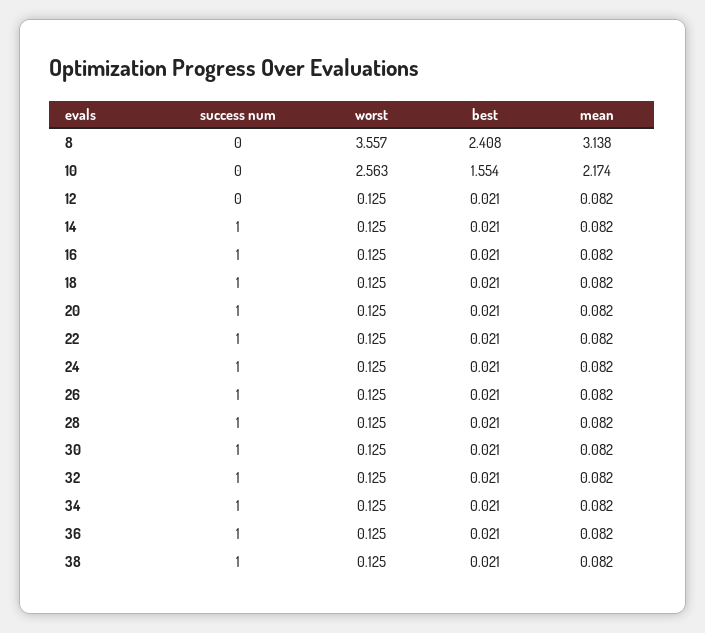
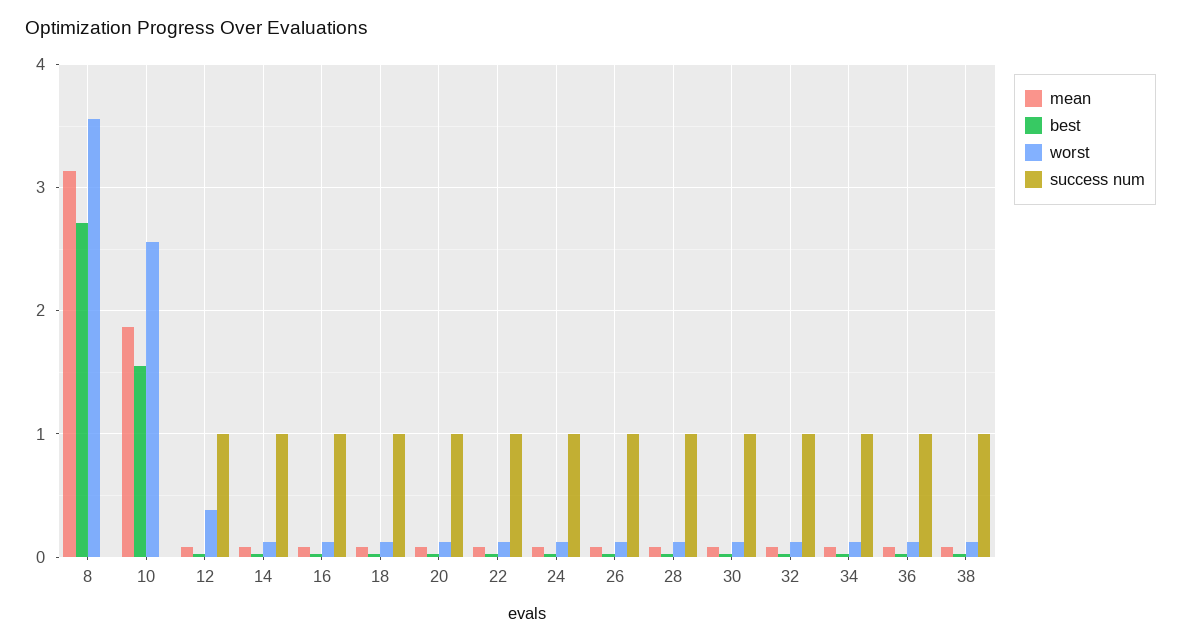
  {
    "success num": {
      "8": 0,
      "10": 0,
-     "12": 0,
+     "12": 1,
      "14": 1,
      "16": 1,
      "18": 1,
      "20": 1,
      "22": 1,
      "24": 1,
      "26": 1,
      "28": 1,
      "30": 1,
      "32": 1,
      "34": 1,
      "36": 1,
      "38": 1
    },
    "worst": {
      "8": 3.557,
      "10": 2.563,
-     "12": 0.125,
+     "12": 0.4,
      "14": 0.125,
      "16": 0.125,
      "18": 0.125,
      "20": 0.125,
      "22": 0.125,
      "24": 0.125,
      "26": 0.125,
      "28": 0.125,
      "30": 0.125,
      "32": 0.125,
      "34": 0.125,
      "36": 0.125,
      "38": 0.125
    },
    "best": {
-     "8": 2.408,
+     "8": 2.7,
      "10": 1.554,
      "12": 0.021,
      "14": 0.021,
      "16": 0.021,
      "18": 0.021,
      "20": 0.021,
      "22": 0.021,
      "24": 0.021,
      "26": 0.021,
      "28": 0.021,
      "30": 0.021,
      "32": 0.021,
      "34": 0.021,
      "36": 0.021,
      "38": 0.021
    },
    "mean": {
      "8": 3.138,
-     "10": 2.174,
+     "10": 1.9,
      "12": 0.082,
      "14": 0.082,
      "16": 0.082,
      "18": 0.082,
      "20": 0.082,
      "22": 0.082,
      "24": 0.082,
      "26": 0.082,
      "28": 0.082,
      "30": 0.082,
      "32": 0.082,
      "34": 0.082,
      "36": 0.082,
      "38": 0.082
    }
  }

